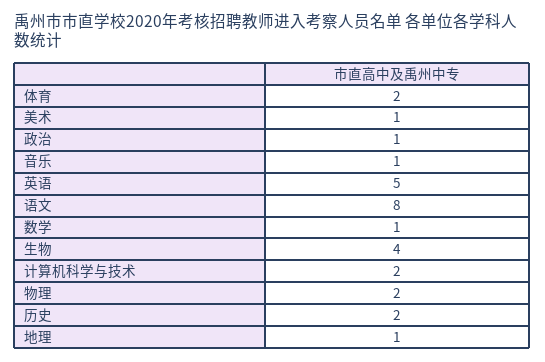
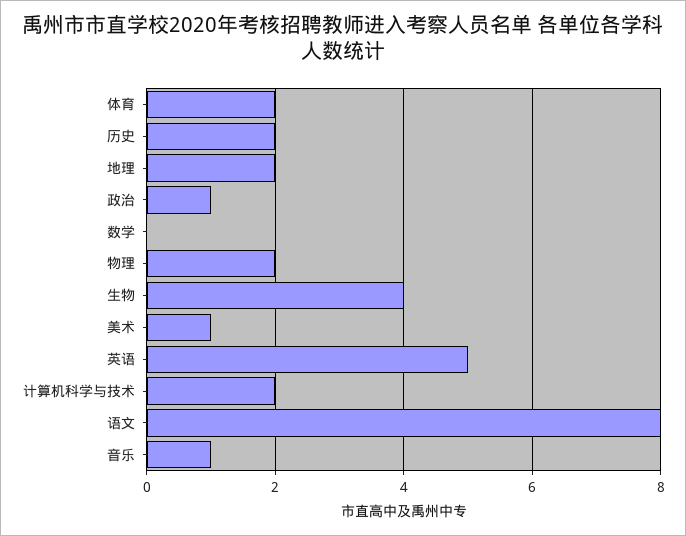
  {
    "体育": 2,
    "美术": 1,
    "政治": 1,
    "音乐": 1,
    "英语": 5,
    "语文": 8,
-   "数学": 1,
+   "数学": 0,
    "生物": 4,
    "计算机科学与技术": 2,
    "物理": 2,
    "历史": 2,
-   "地理": 1
+   "地理": 2
  }

